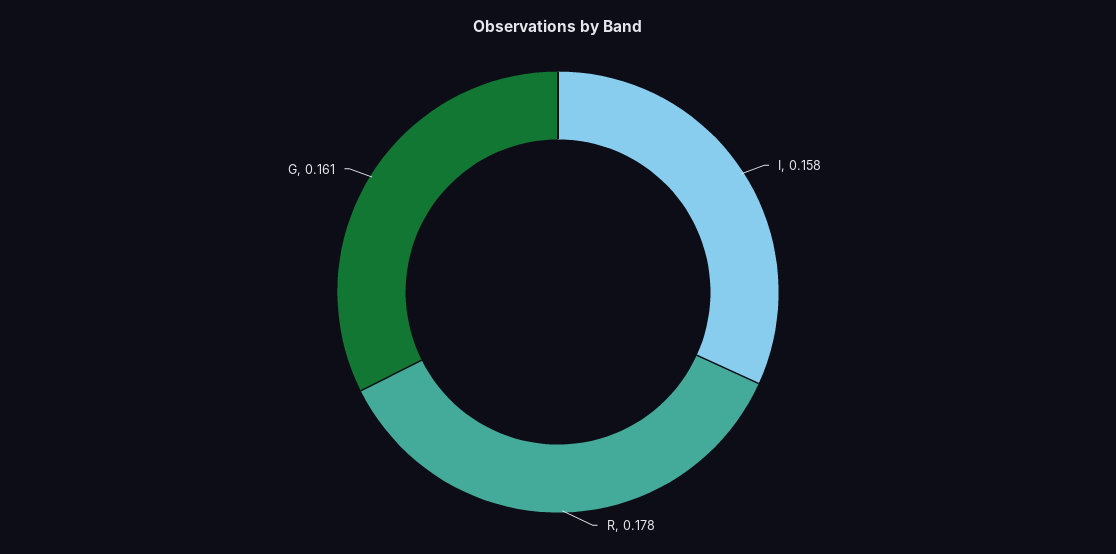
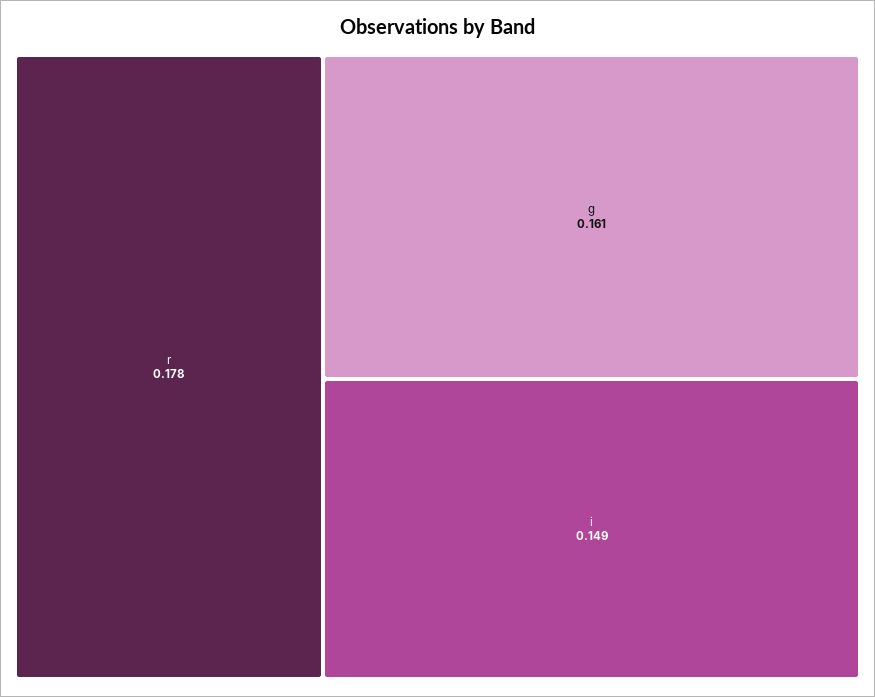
  {
-   "I": 0.158,
+   "I": 0.149,
    "R": 0.178,
    "G": 0.161
  }

